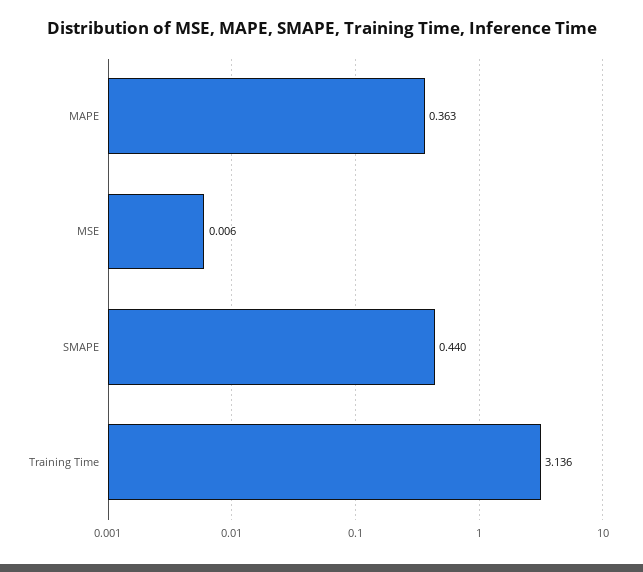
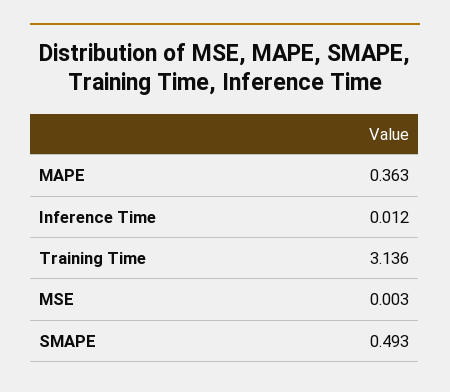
  {
    "MAPE": 0.363,
-   "MSE": 0.006,
+   "MSE": 0.003,
-   "SMAPE": 0.44,
+   "SMAPE": 0.493,
-   "Training Time": 3.136
+   "Training Time": 3.136,
+   "Inference Time": 0.012
  }

